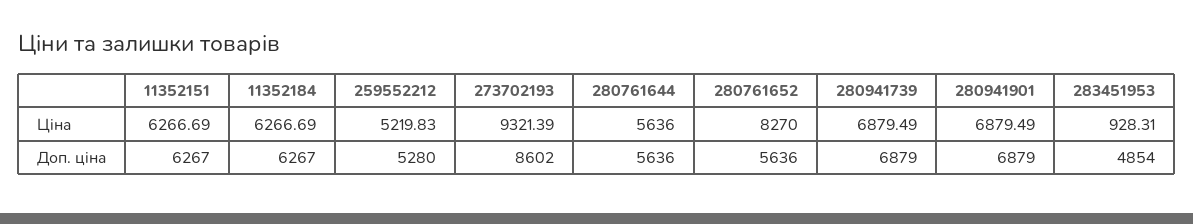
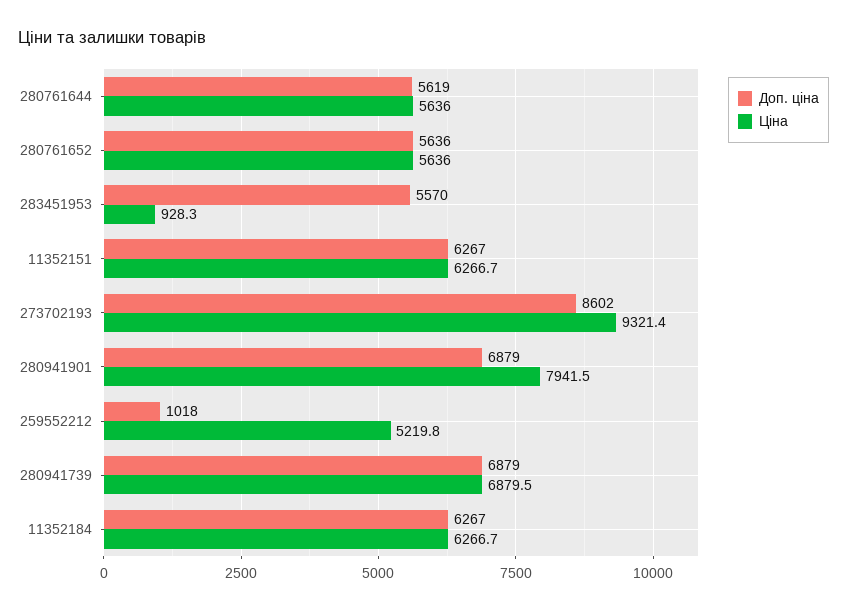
  {
    "Ціна": {
      "11352151": 6266.69,
      "11352184": 6266.69,
      "259552212": 5219.83,
      "273702193": 9321.39,
      "280761644": 5636,
-     "280761652": 8270,
+     "280761652": 5636,
      "280941739": 6879.49,
-     "280941901": 6879.49,
+     "280941901": 7941.5,
      "283451953": 928.31
    },
    "Доп. ціна": {
      "11352151": 6267,
      "11352184": 6267,
-     "259552212": 5280,
+     "259552212": 1018,
      "273702193": 8602,
-     "280761644": 5636,
+     "280761644": 5619,
      "280761652": 5636,
      "280941739": 6879,
      "280941901": 6879,
-     "283451953": 4854
+     "283451953": 5570
    }
  }

